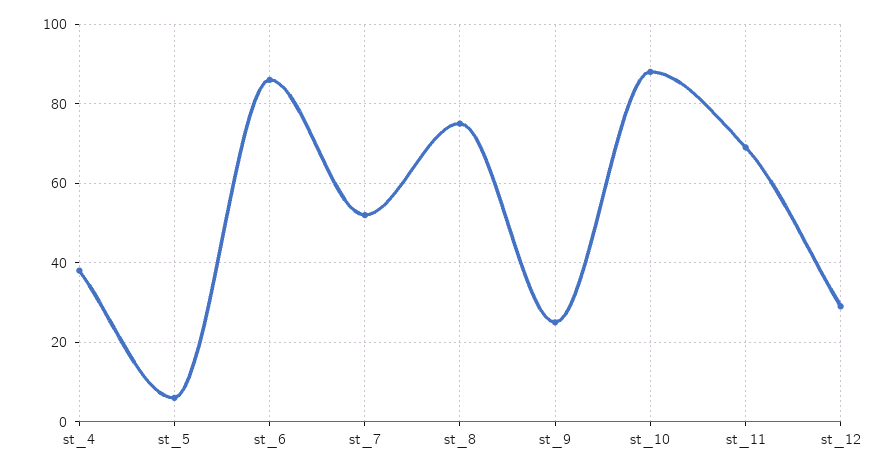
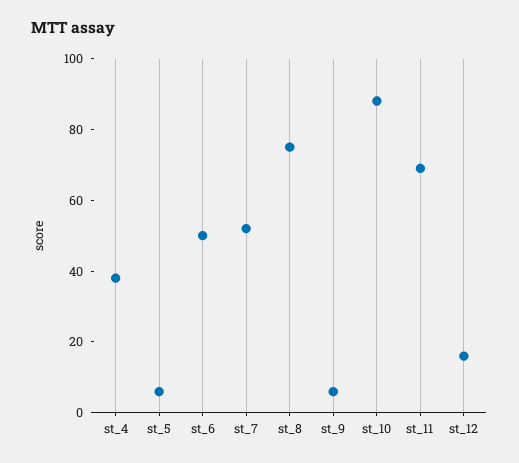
  {
    "st_4": 40,
    "st_5": 5,
-   "st_6": 85,
+   "st_6": 50,
    "st_7": 50,
    "st_8": 75,
-   "st_9": 25,
+   "st_9": 5,
    "st_10": 90,
    "st_11": 70,
-   "st_12": 30
+   "st_12": 15
  }

